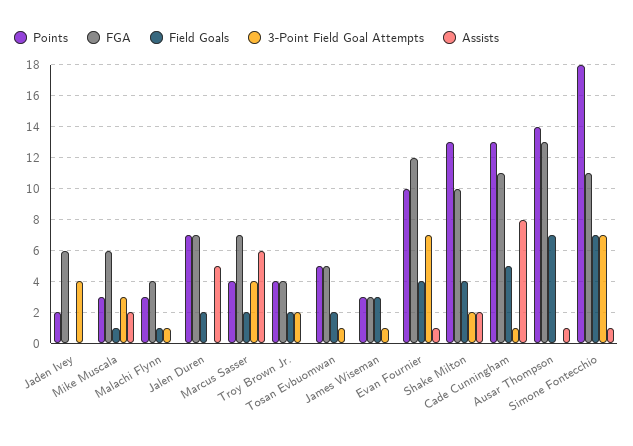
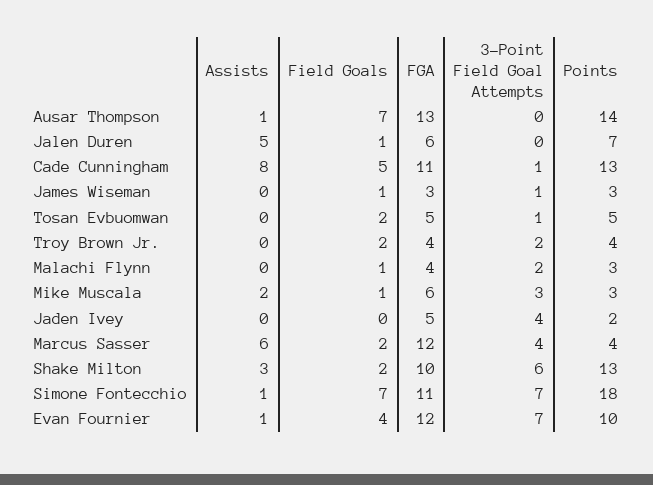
  {
    "Points": {
      "Jaden Ivey": 2,
      "Mike Muscala": 3,
      "Malachi Flynn": 3,
      "Jalen Duren": 7,
      "Marcus Sasser": 4,
      "Troy Brown Jr.": 4,
      "Tosan Evbuomwan": 5,
      "James Wiseman": 3,
      "Evan Fournier": 10,
      "Shake Milton": 13,
      "Cade Cunningham": 13,
      "Ausar Thompson": 14,
      "Simone Fontecchio": 18
    },
    "FGA": {
-     "Jaden Ivey": 6,
+     "Jaden Ivey": 5,
      "Mike Muscala": 6,
      "Malachi Flynn": 4,
-     "Jalen Duren": 7,
+     "Jalen Duren": 6,
-     "Marcus Sasser": 7,
+     "Marcus Sasser": 12,
      "Troy Brown Jr.": 4,
      "Tosan Evbuomwan": 5,
      "James Wiseman": 3,
      "Evan Fournier": 12,
      "Shake Milton": 10,
      "Cade Cunningham": 11,
      "Ausar Thompson": 13,
      "Simone Fontecchio": 11
    },
    "Field Goals": {
      "Jaden Ivey": 0,
      "Mike Muscala": 1,
      "Malachi Flynn": 1,
-     "Jalen Duren": 2,
+     "Jalen Duren": 1,
      "Marcus Sasser": 2,
      "Troy Brown Jr.": 2,
      "Tosan Evbuomwan": 2,
-     "James Wiseman": 3,
+     "James Wiseman": 1,
      "Evan Fournier": 4,
-     "Shake Milton": 4,
+     "Shake Milton": 2,
      "Cade Cunningham": 5,
      "Ausar Thompson": 7,
      "Simone Fontecchio": 7
    },
    "3-Point Field Goal Attempts": {
      "Jaden Ivey": 4,
      "Mike Muscala": 3,
-     "Malachi Flynn": 1,
+     "Malachi Flynn": 2,
      "Jalen Duren": 0,
      "Marcus Sasser": 4,
      "Troy Brown Jr.": 2,
      "Tosan Evbuomwan": 1,
      "James Wiseman": 1,
      "Evan Fournier": 7,
-     "Shake Milton": 2,
+     "Shake Milton": 6,
      "Cade Cunningham": 1,
      "Ausar Thompson": 0,
      "Simone Fontecchio": 7
    },
    "Assists": {
      "Jaden Ivey": 0,
      "Mike Muscala": 2,
      "Malachi Flynn": 0,
      "Jalen Duren": 5,
      "Marcus Sasser": 6,
      "Troy Brown Jr.": 0,
      "Tosan Evbuomwan": 0,
      "James Wiseman": 0,
      "Evan Fournier": 1,
-     "Shake Milton": 2,
+     "Shake Milton": 3,
      "Cade Cunningham": 8,
      "Ausar Thompson": 1,
      "Simone Fontecchio": 1
    }
  }

